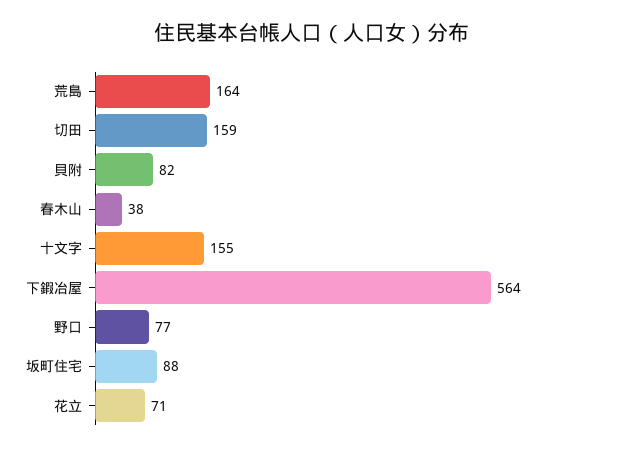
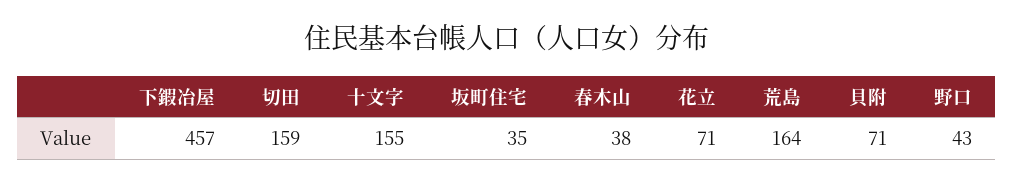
  {
    "荒島": 164,
    "切田": 159,
-   "貝附": 82,
+   "貝附": 71,
    "春木山": 38,
    "十文字": 155,
-   "下鍜冶屋": 564,
+   "下鍜冶屋": 457,
-   "野口": 77,
+   "野口": 43,
-   "坂町住宅": 88,
+   "坂町住宅": 35,
    "花立": 71
  }

